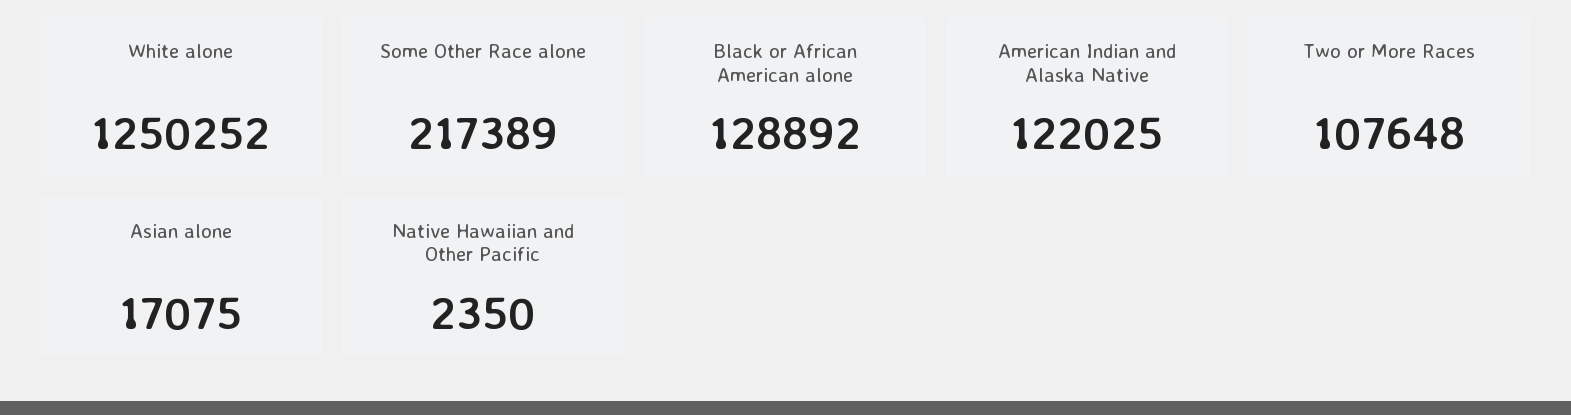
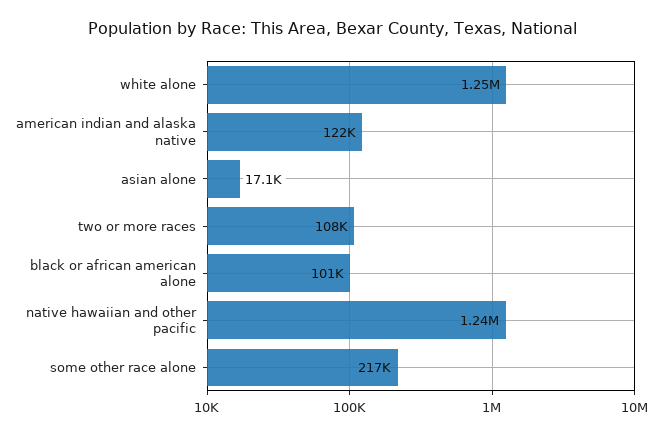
  {
    "White alone": 1250252,
    "Some Other Race alone": 217389,
-   "Black or African American alone": 128892,
+   "Black or African American alone": 101000,
    "American Indian and Alaska Native": 122025,
    "Two or More Races": 107648,
    "Asian alone": 17075,
-   "Native Hawaiian and Other Pacific": 2350
+   "Native Hawaiian and Other Pacific": 1240000
  }

